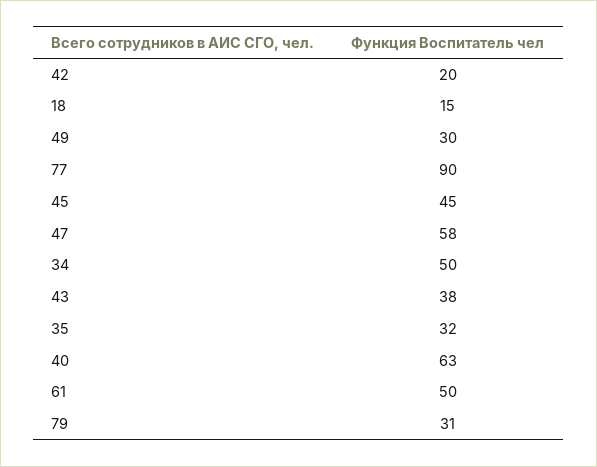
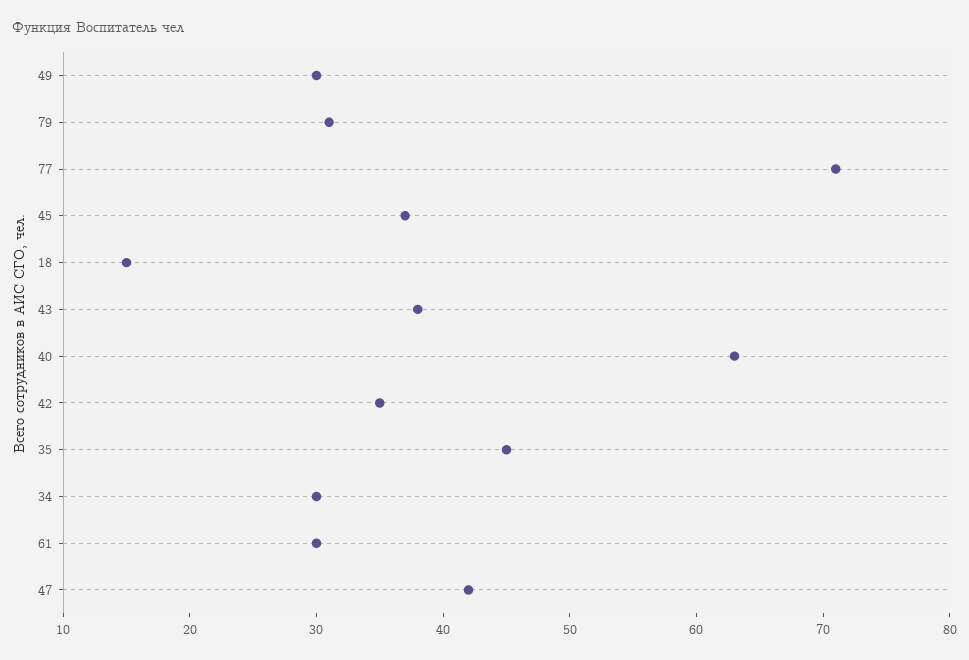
  {
-   "42": 20,
+   "42": 35,
    "18": 15,
    "49": 30,
-   "77": 90,
+   "77": 71,
-   "45": 45,
+   "45": 37,
-   "47": 58,
+   "47": 42,
-   "34": 50,
+   "34": 30,
    "43": 38,
-   "35": 32,
+   "35": 45,
    "40": 63,
-   "61": 50,
+   "61": 30,
    "79": 31
  }

